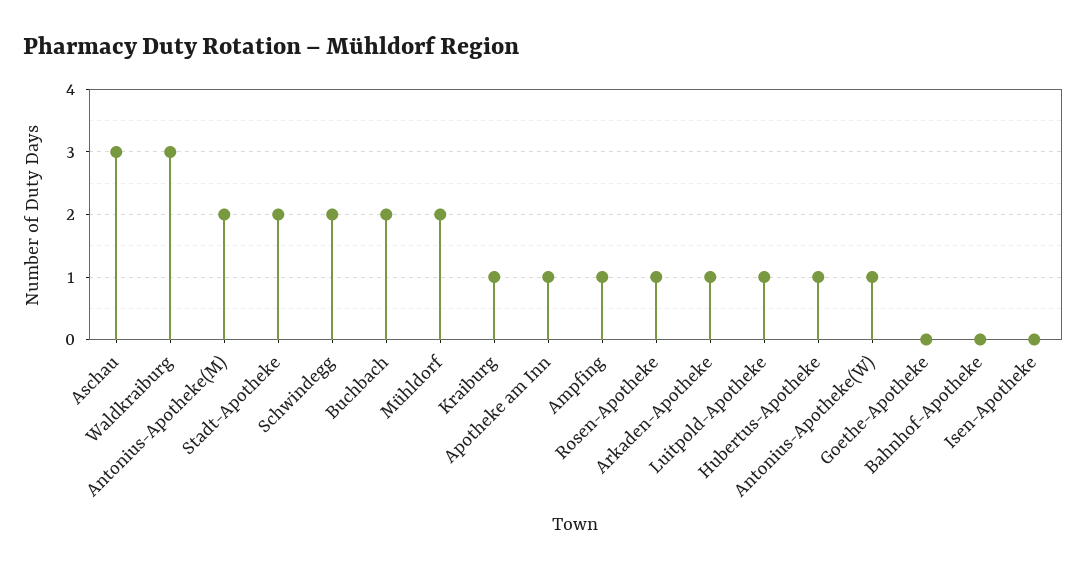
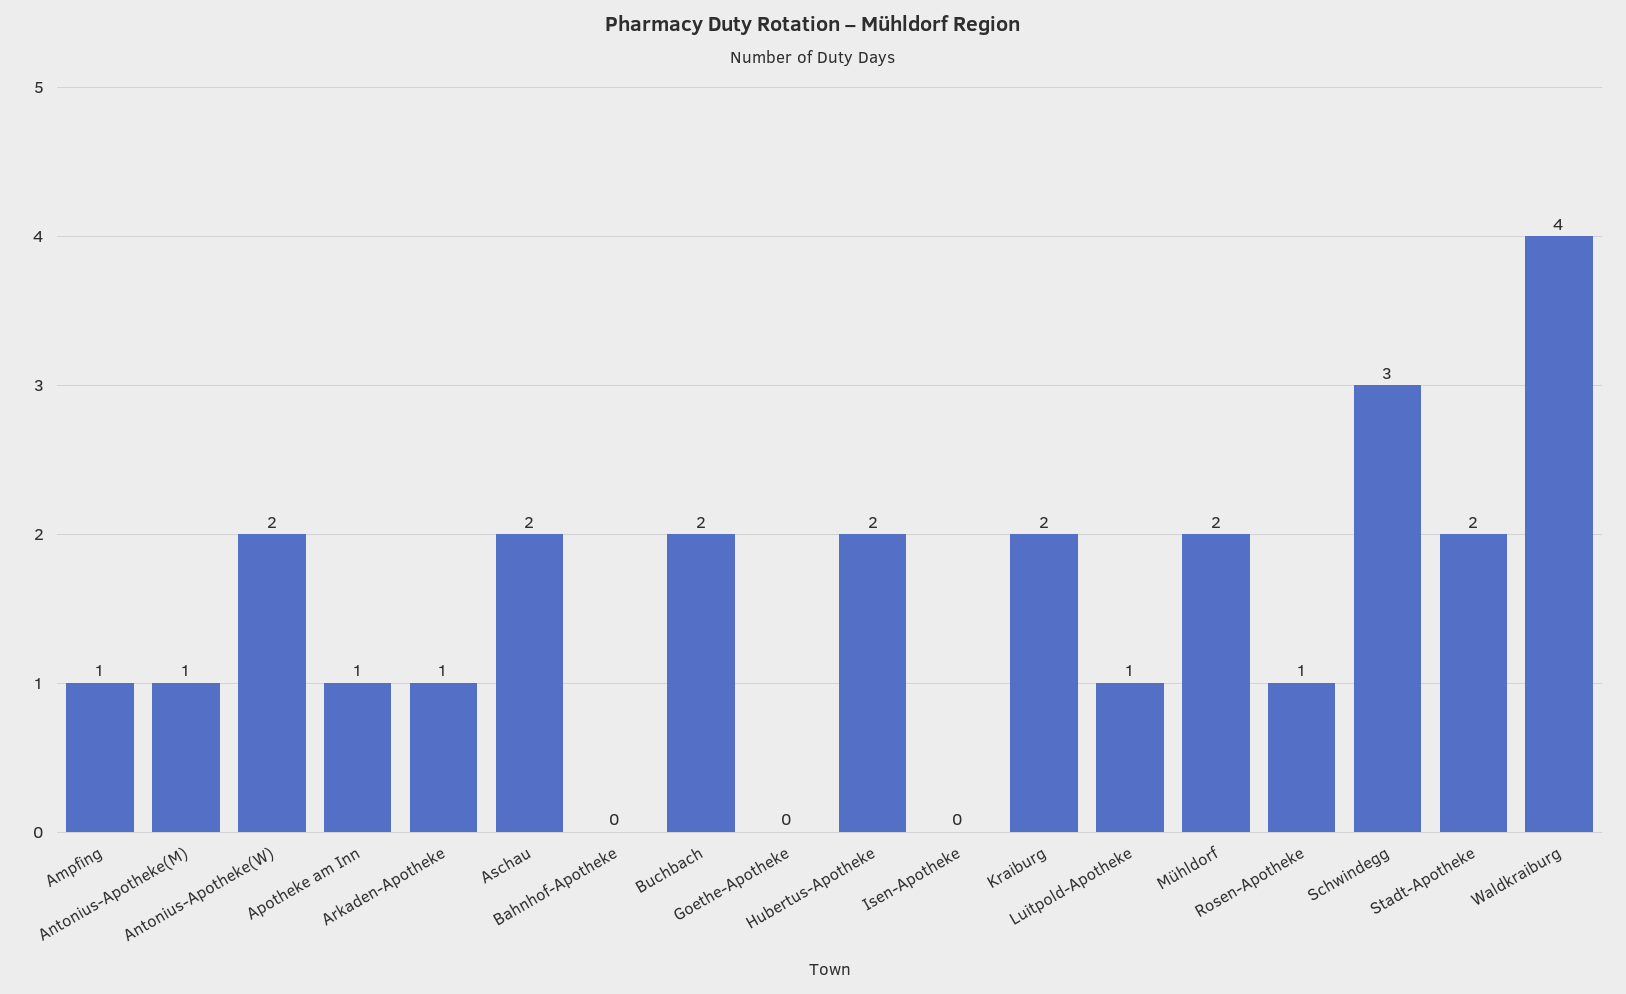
  {
-   "Aschau": 3,
+   "Aschau": 2,
-   "Waldkraiburg": 3,
+   "Waldkraiburg": 4,
-   "Antonius-Apotheke(M)": 2,
+   "Antonius-Apotheke(M)": 1,
    "Stadt-Apotheke": 2,
-   "Schwindegg": 2,
+   "Schwindegg": 3,
    "Buchbach": 2,
    "Mühldorf": 2,
-   "Kraiburg": 1,
+   "Kraiburg": 2,
    "Apotheke am Inn": 1,
    "Ampfing": 1,
    "Rosen-Apotheke": 1,
    "Arkaden-Apotheke": 1,
    "Luitpold-Apotheke": 1,
-   "Hubertus-Apotheke": 1,
+   "Hubertus-Apotheke": 2,
-   "Antonius-Apotheke(W)": 1,
+   "Antonius-Apotheke(W)": 2,
    "Goethe-Apotheke": 0,
    "Bahnhof-Apotheke": 0,
    "Isen-Apotheke": 0
  }

